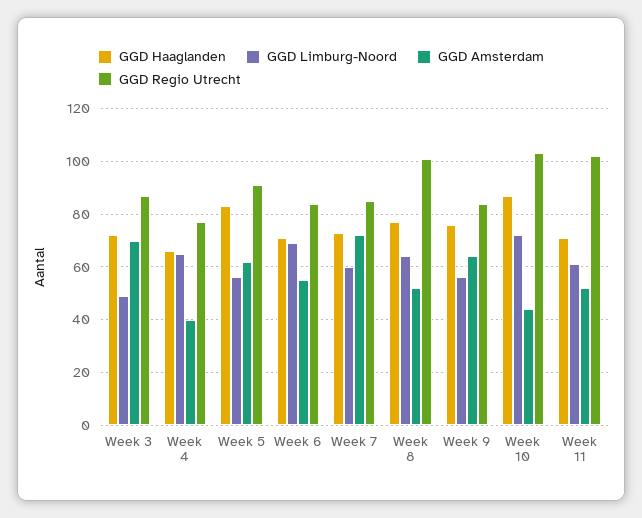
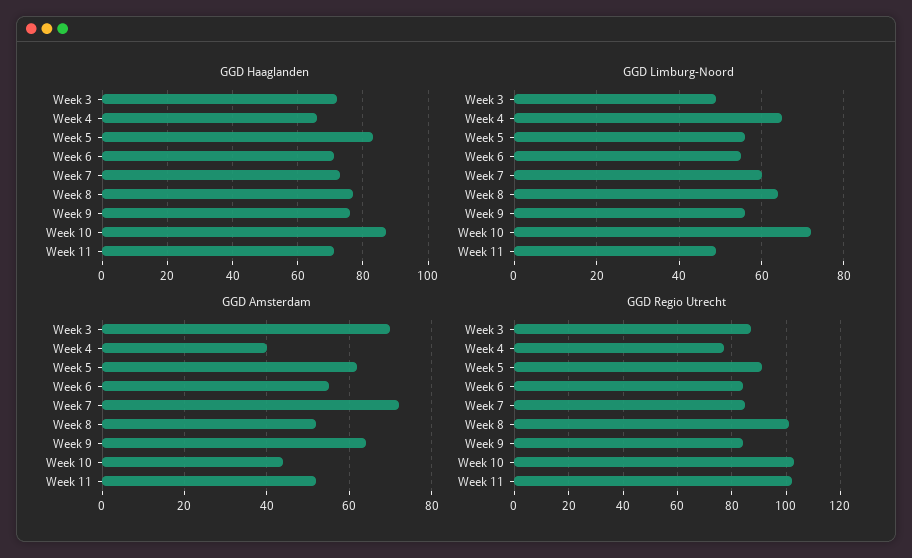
  {
    "GGD Haaglanden": {
      "Week 3": 70,
      "Week 4": 65,
      "Week 5": 85,
      "Week 6": 70,
      "Week 7": 75,
      "Week 8": 75,
      "Week 9": 75,
      "Week 10": 85,
      "Week 11": 70
    },
    "GGD Limburg-Noord": {
      "Week 3": 50,
      "Week 4": 65,
      "Week 5": 55,
-     "Week 6": 70,
+     "Week 6": 55,
      "Week 7": 60,
      "Week 8": 65,
      "Week 9": 55,
      "Week 10": 70,
-     "Week 11": 60
+     "Week 11": 50
    },
    "GGD Amsterdam": {
      "Week 3": 70,
      "Week 4": 40,
      "Week 5": 60,
      "Week 6": 55,
      "Week 7": 70,
      "Week 8": 50,
      "Week 9": 65,
      "Week 10": 45,
      "Week 11": 50
    },
    "GGD Regio Utrecht": {
      "Week 3": 85,
      "Week 4": 75,
      "Week 5": 90,
      "Week 6": 85,
      "Week 7": 85,
      "Week 8": 100,
      "Week 9": 85,
      "Week 10": 105,
      "Week 11": 100
    }
  }

